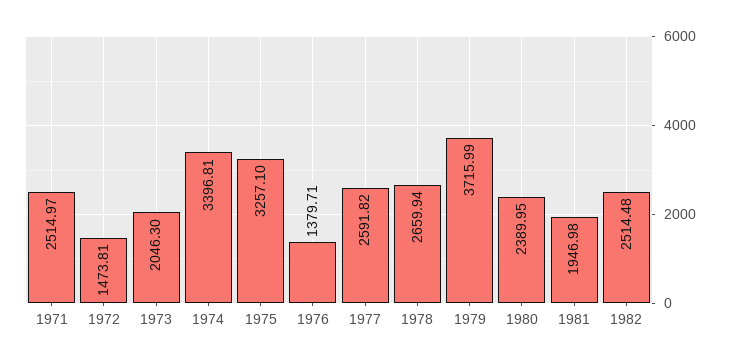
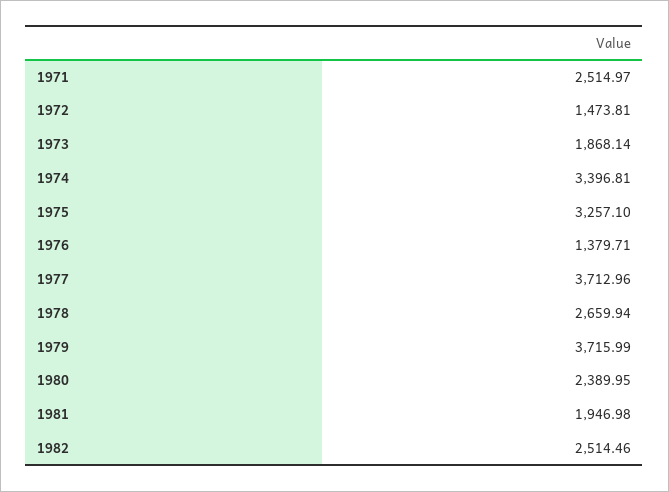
  {
    "1971": 2514.97,
    "1972": 1473.81,
-   "1973": 2046.3,
+   "1973": 1868.14,
    "1974": 3396.81,
    "1975": 3257.1,
    "1976": 1379.71,
-   "1977": 2591.82,
+   "1977": 3712.96,
    "1978": 2659.94,
    "1979": 3715.99,
    "1980": 2389.95,
    "1981": 1946.98,
-   "1982": 2514.48
+   "1982": 2514.46
  }

